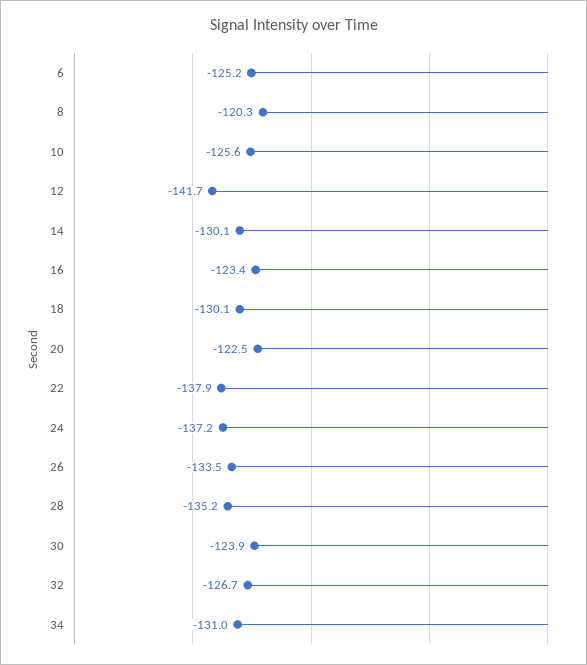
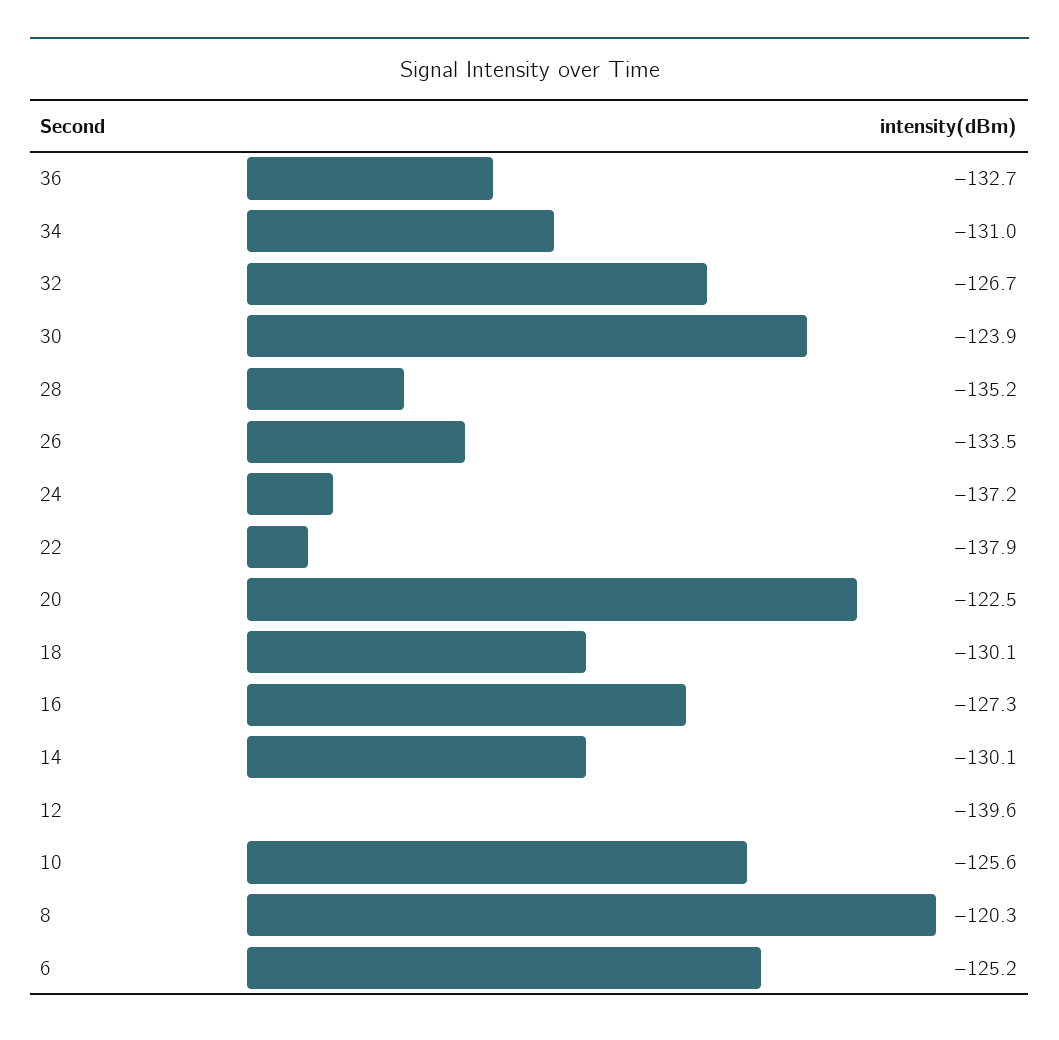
  {
    "6": -125.2,
    "8": -120.3,
    "10": -125.6,
-   "12": -141.7,
+   "12": -139.6,
    "14": -130.1,
-   "16": -123.4,
+   "16": -127.3,
    "18": -130.1,
    "20": -122.5,
    "22": -137.9,
    "24": -137.2,
    "26": -133.5,
    "28": -135.2,
    "30": -123.9,
    "32": -126.7,
-   "34": -131
+   "34": -131,
+   "36": -132.7
  }

